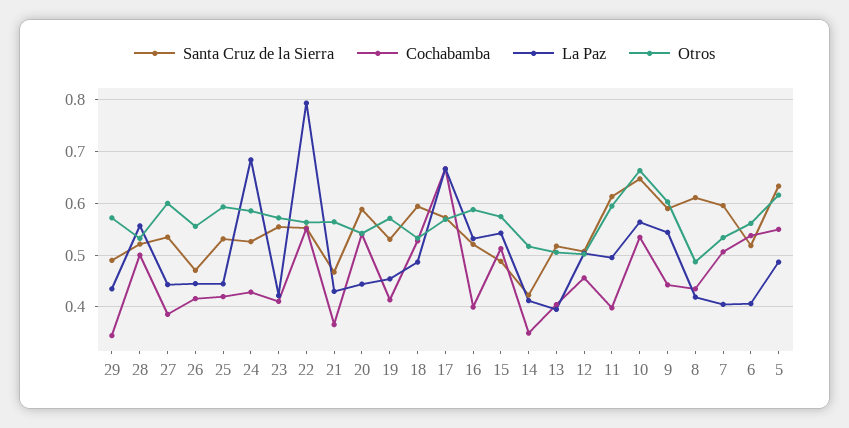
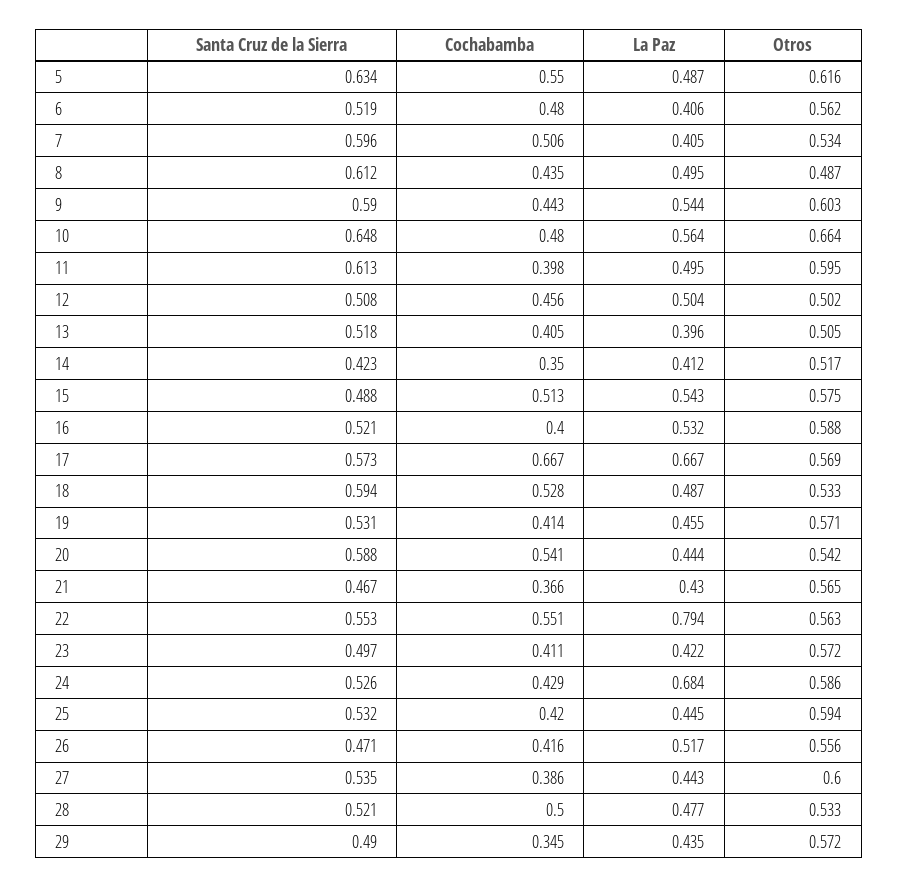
  {
    "Santa Cruz de la Sierra": {
      "29": 0.49,
      "28": 0.521,
      "27": 0.535,
      "26": 0.471,
      "25": 0.532,
      "24": 0.526,
-     "23": 0.56,
+     "23": 0.497,
      "22": 0.553,
      "21": 0.467,
      "20": 0.588,
      "19": 0.531,
      "18": 0.594,
      "17": 0.573,
      "16": 0.521,
      "15": 0.488,
      "14": 0.423,
      "13": 0.518,
      "12": 0.508,
      "11": 0.613,
      "10": 0.648,
      "9": 0.59,
      "8": 0.612,
      "7": 0.596,
      "6": 0.519,
      "5": 0.634
    },
    "Cochabamba": {
      "29": 0.345,
      "28": 0.5,
      "27": 0.386,
      "26": 0.416,
      "25": 0.42,
      "24": 0.429,
      "23": 0.411,
      "22": 0.551,
      "21": 0.366,
      "20": 0.541,
      "19": 0.414,
      "18": 0.528,
      "17": 0.667,
      "16": 0.4,
      "15": 0.513,
      "14": 0.35,
      "13": 0.405,
      "12": 0.456,
      "11": 0.398,
-     "10": 0.54,
+     "10": 0.48,
      "9": 0.443,
      "8": 0.435,
      "7": 0.506,
-     "6": 0.54,
+     "6": 0.48,
      "5": 0.55
    },
    "La Paz": {
      "29": 0.435,
-     "28": 0.56,
+     "28": 0.477,
      "27": 0.443,
-     "26": 0.44,
+     "26": 0.517,
      "25": 0.445,
      "24": 0.684,
      "23": 0.422,
      "22": 0.794,
      "21": 0.43,
      "20": 0.444,
      "19": 0.455,
      "18": 0.487,
      "17": 0.667,
      "16": 0.532,
      "15": 0.543,
      "14": 0.412,
      "13": 0.396,
      "12": 0.504,
      "11": 0.495,
      "10": 0.564,
      "9": 0.544,
-     "8": 0.42,
+     "8": 0.495,
      "7": 0.405,
      "6": 0.406,
      "5": 0.487
    },
    "Otros": {
      "29": 0.572,
      "28": 0.533,
      "27": 0.6,
      "26": 0.556,
      "25": 0.594,
      "24": 0.586,
      "23": 0.572,
      "22": 0.563,
      "21": 0.565,
      "20": 0.542,
      "19": 0.571,
      "18": 0.533,
      "17": 0.569,
      "16": 0.588,
      "15": 0.575,
      "14": 0.517,
      "13": 0.505,
      "12": 0.502,
      "11": 0.595,
      "10": 0.664,
      "9": 0.603,
      "8": 0.487,
      "7": 0.534,
      "6": 0.562,
      "5": 0.616
    }
  }

